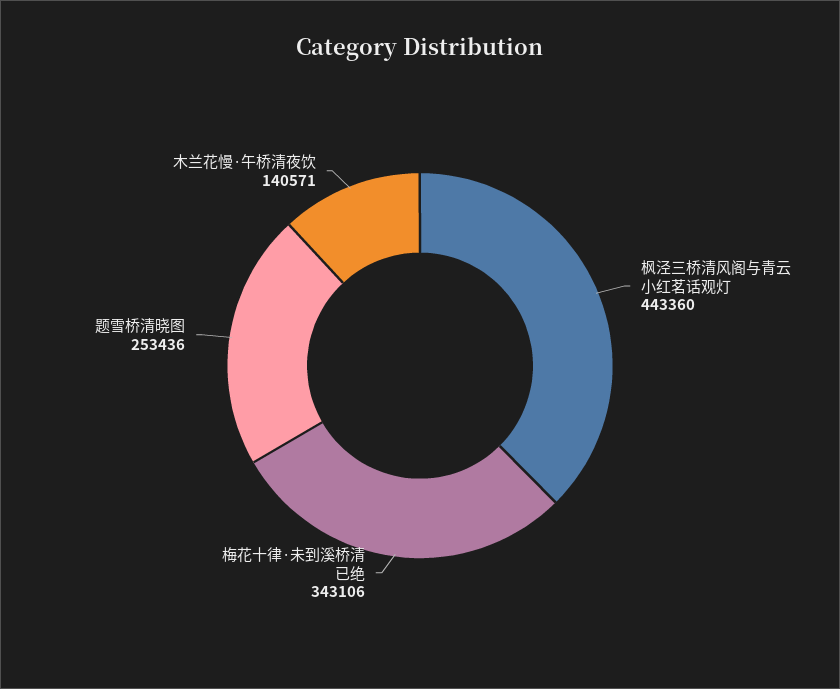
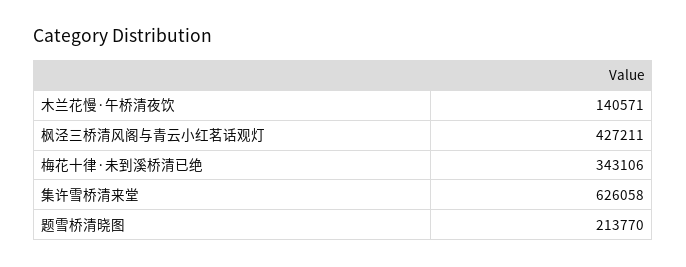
  {
-   "枫泾三桥清风阁与青云小红茗话观灯": 443360,
+   "枫泾三桥清风阁与青云小红茗话观灯": 427211,
    "梅花十律·未到溪桥清已绝": 343106,
-   "题雪桥清晓图": 253436,
+   "题雪桥清晓图": 213770,
-   "木兰花慢·午桥清夜饮": 140571
+   "木兰花慢·午桥清夜饮": 140571,
+   "集许雪桥清来堂": 626058
  }

